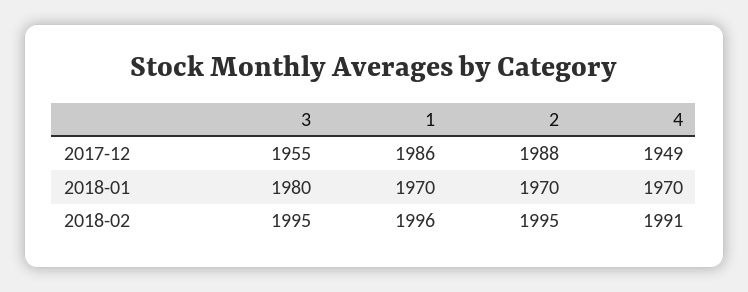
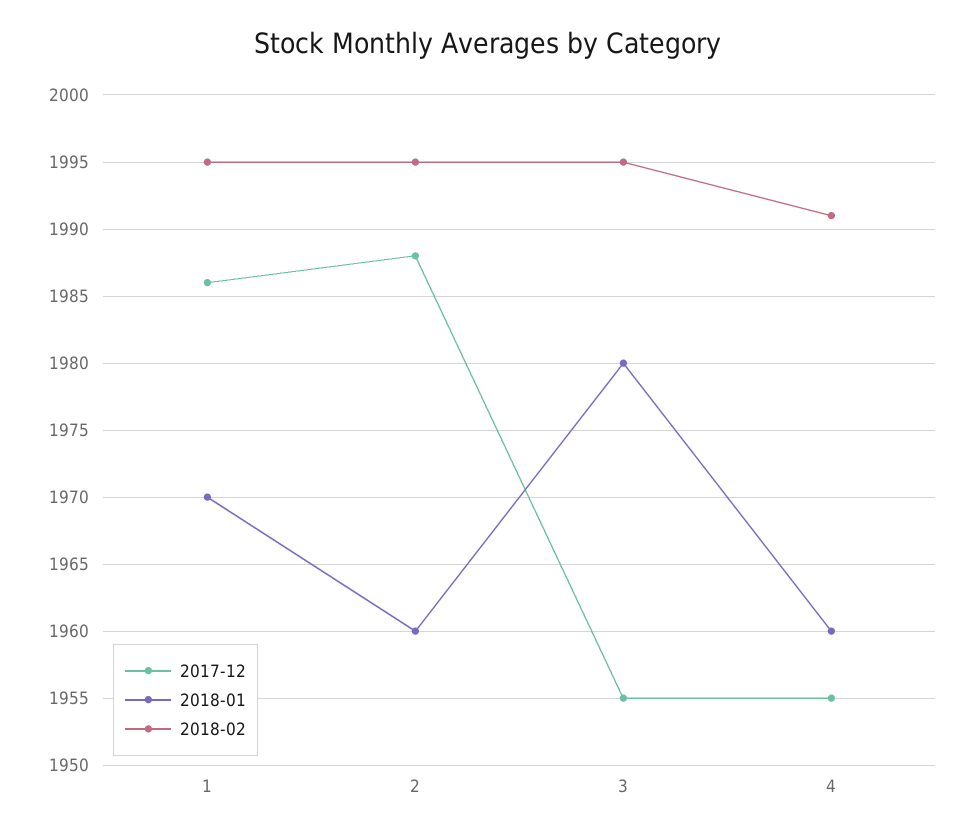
  {
    "2017-12": {
      "3": 1955,
      "1": 1986,
      "2": 1988,
-     "4": 1949
+     "4": 1955
    },
    "2018-01": {
      "3": 1980,
      "1": 1970,
-     "2": 1970,
+     "2": 1960,
-     "4": 1970
+     "4": 1960
    },
    "2018-02": {
      "3": 1995,
-     "1": 1996,
+     "1": 1995,
      "2": 1995,
      "4": 1991
    }
  }

